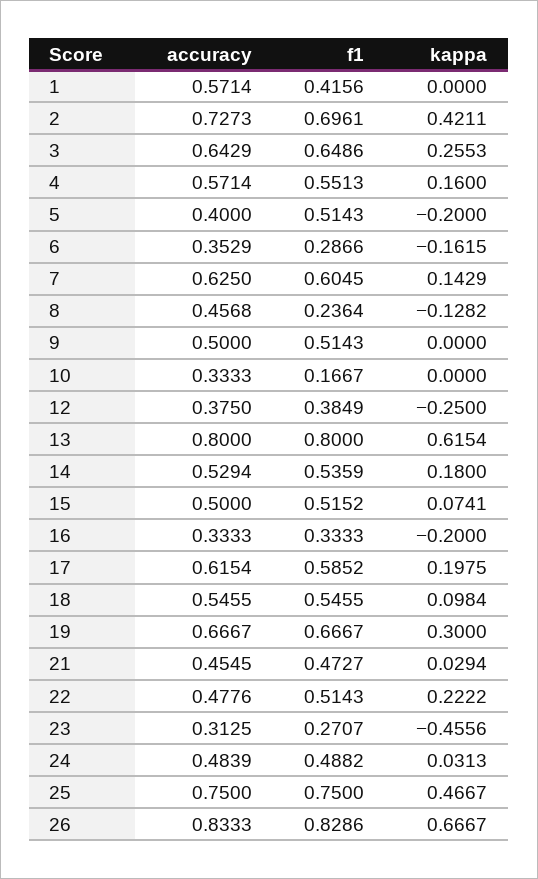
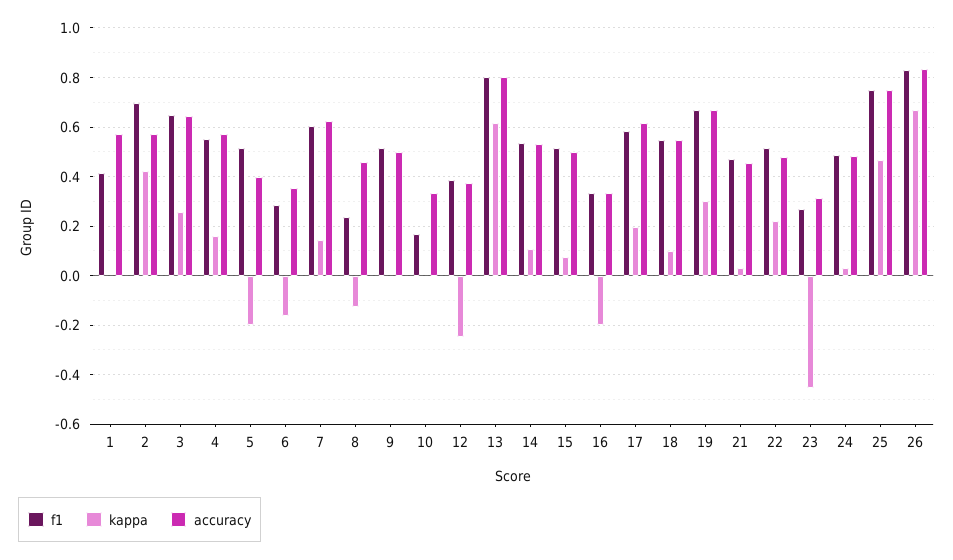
  {
    "accuracy": {
      "1": 0.5714,
-     "2": 0.7273,
+     "2": 0.575,
      "3": 0.6429,
      "4": 0.5714,
      "5": 0.4,
      "6": 0.3529,
      "7": 0.625,
      "8": 0.4568,
      "9": 0.5,
      "10": 0.3333,
      "12": 0.375,
      "13": 0.8,
      "14": 0.5294,
      "15": 0.5,
      "16": 0.3333,
      "17": 0.6154,
      "18": 0.5455,
      "19": 0.6667,
      "21": 0.4545,
      "22": 0.4776,
      "23": 0.3125,
      "24": 0.4839,
      "25": 0.75,
      "26": 0.8333
    },
    "f1": {
      "1": 0.4156,
      "2": 0.6961,
      "3": 0.6486,
      "4": 0.5513,
      "5": 0.5143,
      "6": 0.2866,
      "7": 0.6045,
      "8": 0.2364,
      "9": 0.5143,
      "10": 0.1667,
      "12": 0.3849,
      "13": 0.8,
      "14": 0.5359,
      "15": 0.5152,
      "16": 0.3333,
      "17": 0.5852,
      "18": 0.5455,
      "19": 0.6667,
      "21": 0.4727,
      "22": 0.5143,
      "23": 0.2707,
      "24": 0.4882,
      "25": 0.75,
      "26": 0.8286
    },
    "kappa": {
      "1": 0,
      "2": 0.4211,
      "3": 0.2553,
      "4": 0.16,
      "5": -0.2,
      "6": -0.1615,
      "7": 0.1429,
      "8": -0.1282,
      "9": 0,
      "10": 0,
      "12": -0.25,
      "13": 0.6154,
-     "14": 0.18,
+     "14": 0.1,
      "15": 0.0741,
      "16": -0.2,
      "17": 0.1975,
      "18": 0.0984,
      "19": 0.3,
      "21": 0.0294,
      "22": 0.2222,
      "23": -0.4556,
      "24": 0.0313,
      "25": 0.4667,
      "26": 0.6667
    }
  }

